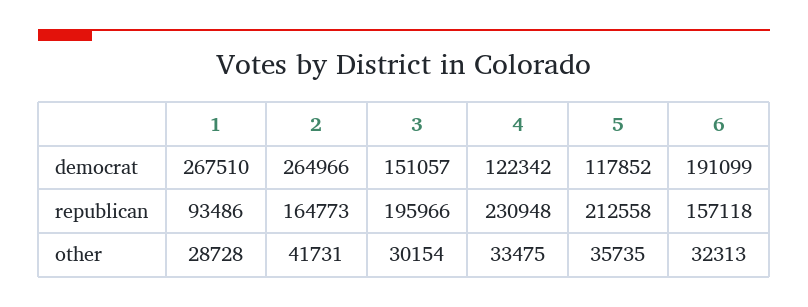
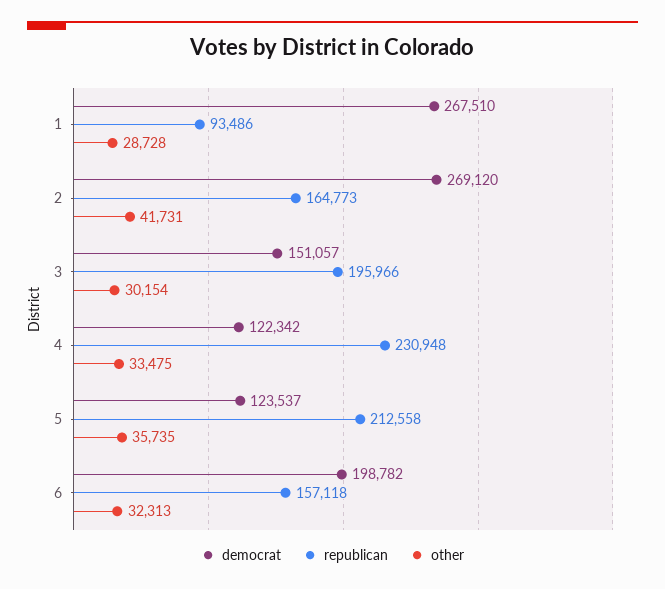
  {
    "democrat": {
      "1": 267510,
-     "2": 264966,
+     "2": 269120,
      "3": 151057,
      "4": 122342,
-     "5": 117852,
+     "5": 123537,
-     "6": 191099
+     "6": 198782
    },
    "republican": {
      "1": 93486,
      "2": 164773,
      "3": 195966,
      "4": 230948,
      "5": 212558,
      "6": 157118
    },
    "other": {
      "1": 28728,
      "2": 41731,
      "3": 30154,
      "4": 33475,
      "5": 35735,
      "6": 32313
    }
  }

